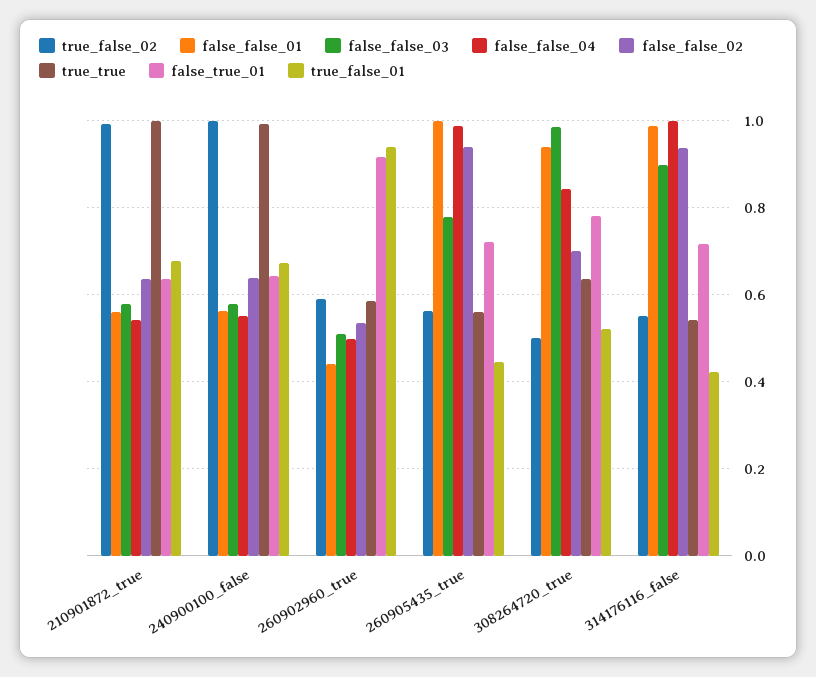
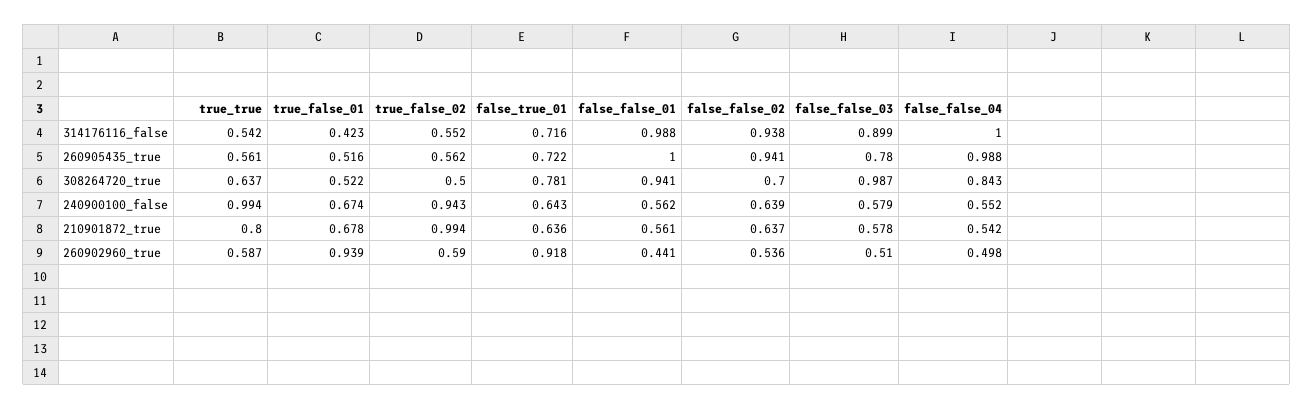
  {
    "true_false_02": {
      "210901872_true": 0.994,
-     "240900100_false": 1,
+     "240900100_false": 0.943,
      "260902960_true": 0.59,
      "260905435_true": 0.562,
      "308264720_true": 0.5,
      "314176116_false": 0.552
    },
    "false_false_01": {
      "210901872_true": 0.561,
      "240900100_false": 0.562,
      "260902960_true": 0.441,
      "260905435_true": 1,
      "308264720_true": 0.941,
      "314176116_false": 0.988
    },
    "false_false_03": {
      "210901872_true": 0.578,
      "240900100_false": 0.579,
      "260902960_true": 0.51,
      "260905435_true": 0.78,
      "308264720_true": 0.987,
      "314176116_false": 0.899
    },
    "false_false_04": {
      "210901872_true": 0.542,
      "240900100_false": 0.552,
      "260902960_true": 0.498,
      "260905435_true": 0.988,
      "308264720_true": 0.843,
      "314176116_false": 1
    },
    "false_false_02": {
      "210901872_true": 0.637,
      "240900100_false": 0.639,
      "260902960_true": 0.536,
      "260905435_true": 0.941,
      "308264720_true": 0.7,
      "314176116_false": 0.938
    },
    "true_true": {
-     "210901872_true": 1,
+     "210901872_true": 0.8,
      "240900100_false": 0.994,
      "260902960_true": 0.587,
      "260905435_true": 0.561,
      "308264720_true": 0.637,
      "314176116_false": 0.542
    },
    "false_true_01": {
      "210901872_true": 0.636,
      "240900100_false": 0.643,
      "260902960_true": 0.918,
      "260905435_true": 0.722,
      "308264720_true": 0.781,
      "314176116_false": 0.716
    },
    "true_false_01": {
      "210901872_true": 0.678,
      "240900100_false": 0.674,
      "260902960_true": 0.939,
-     "260905435_true": 0.44,
+     "260905435_true": 0.516,
      "308264720_true": 0.522,
      "314176116_false": 0.423
    }
  }

